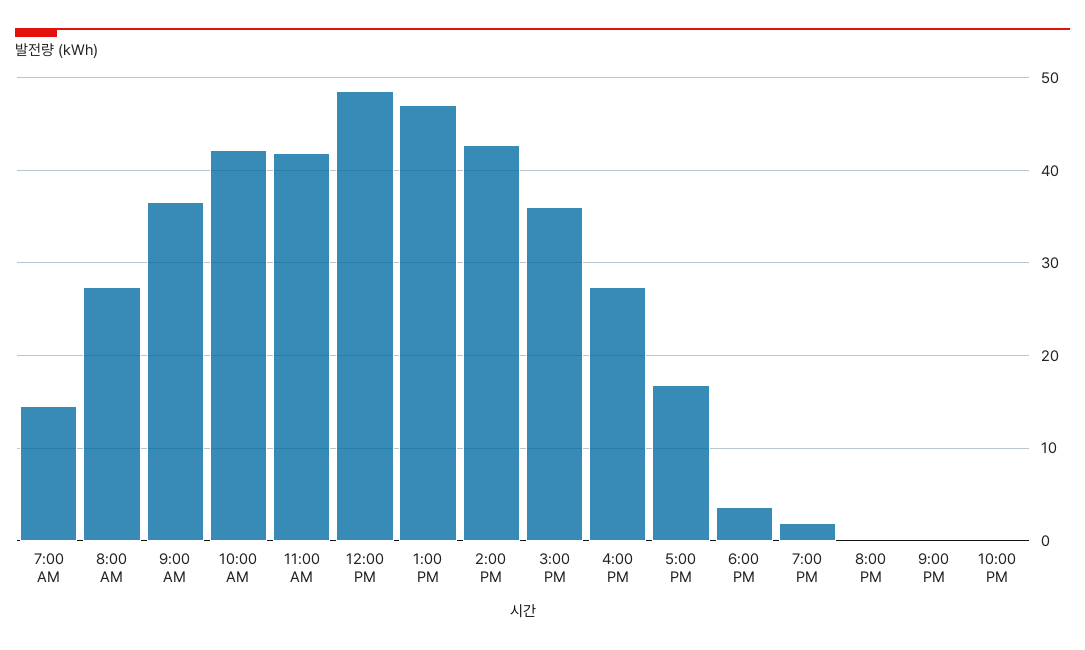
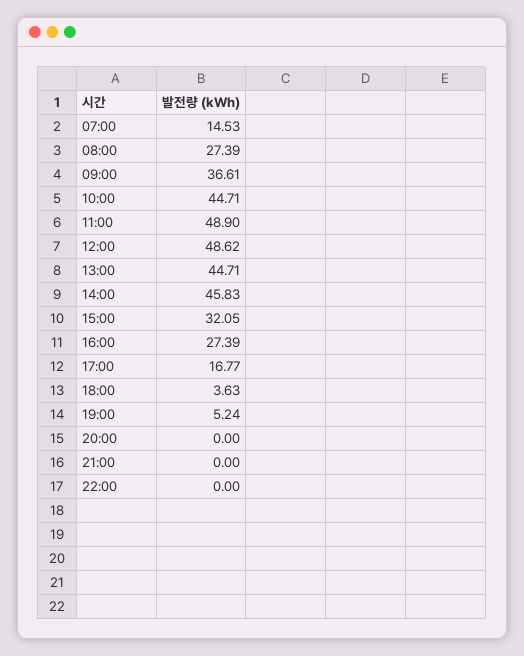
  {
    "7:00 AM": 14.53,
    "8:00 AM": 27.39,
    "9:00 AM": 36.61,
-   "10:00 AM": 42,
+   "10:00 AM": 44.71,
-   "11:00 AM": 42,
+   "11:00 AM": 48.9,
    "12:00 PM": 48.62,
-   "1:00 PM": 47,
+   "1:00 PM": 44.71,
-   "2:00 PM": 43,
+   "2:00 PM": 45.83,
-   "3:00 PM": 36,
+   "3:00 PM": 32.05,
    "4:00 PM": 27.39,
    "5:00 PM": 16.77,
    "6:00 PM": 3.63,
-   "7:00 PM": 2,
+   "7:00 PM": 5.24,
    "8:00 PM": 0,
    "9:00 PM": 0,
    "10:00 PM": 0
  }

